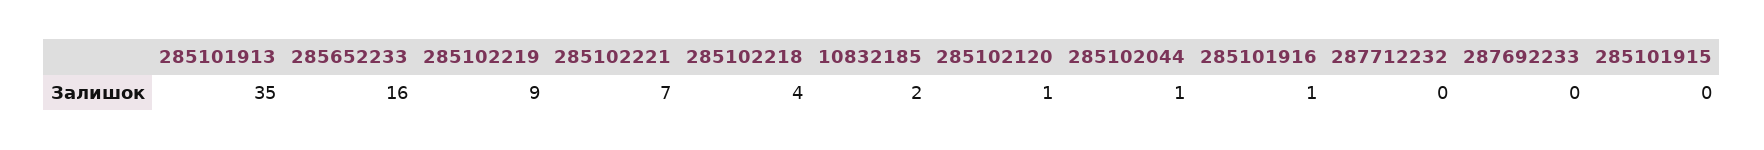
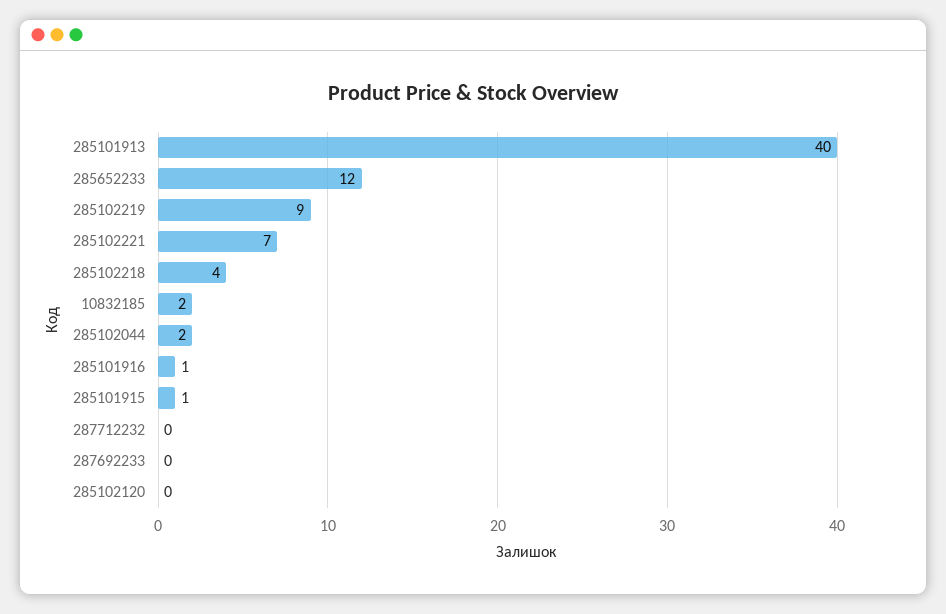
  {
-   "285101913": 35,
+   "285101913": 40,
-   "285652233": 16,
+   "285652233": 12,
    "285102219": 9,
    "285102221": 7,
    "285102218": 4,
    "10832185": 2,
-   "285102120": 1,
+   "285102120": 0,
-   "285102044": 1,
+   "285102044": 2,
    "285101916": 1,
    "287712232": 0,
    "287692233": 0,
-   "285101915": 0
+   "285101915": 1
  }

